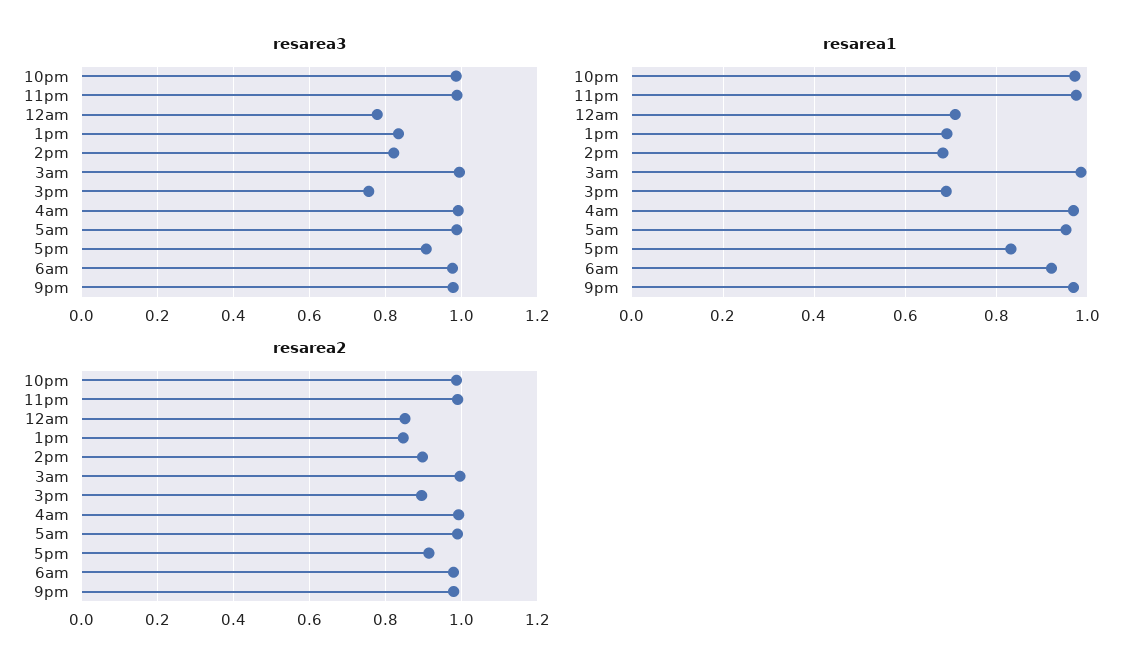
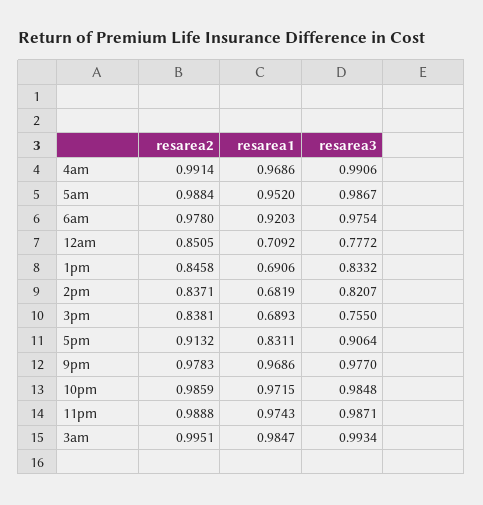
  {
    "resarea3": {
      "10pm": 0.9848,
      "11pm": 0.9871,
      "12am": 0.7772,
      "1pm": 0.8332,
      "2pm": 0.8207,
      "3am": 0.9934,
      "3pm": 0.755,
      "4am": 0.9906,
      "5am": 0.9867,
      "5pm": 0.9064,
      "6am": 0.9754,
      "9pm": 0.977
    },
    "resarea1": {
      "10pm": 0.9715,
      "11pm": 0.9743,
      "12am": 0.7092,
      "1pm": 0.6906,
      "2pm": 0.6819,
      "3am": 0.9847,
      "3pm": 0.6893,
      "4am": 0.9686,
      "5am": 0.952,
      "5pm": 0.8311,
      "6am": 0.9203,
      "9pm": 0.9686
    },
    "resarea2": {
      "10pm": 0.9859,
      "11pm": 0.9888,
      "12am": 0.8505,
      "1pm": 0.8458,
-     "2pm": 0.9,
+     "2pm": 0.8371,
      "3am": 0.9951,
-     "3pm": 0.9,
+     "3pm": 0.8381,
      "4am": 0.9914,
      "5am": 0.9884,
      "5pm": 0.9132,
      "6am": 0.978,
      "9pm": 0.9783
    }
  }

